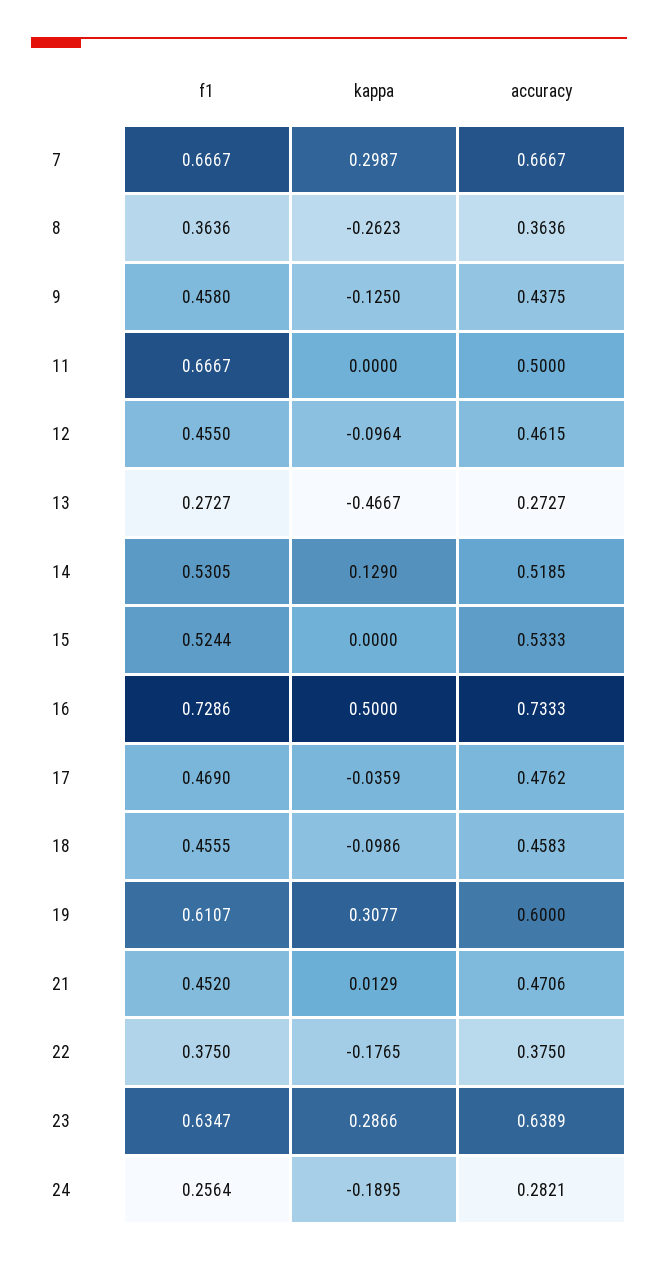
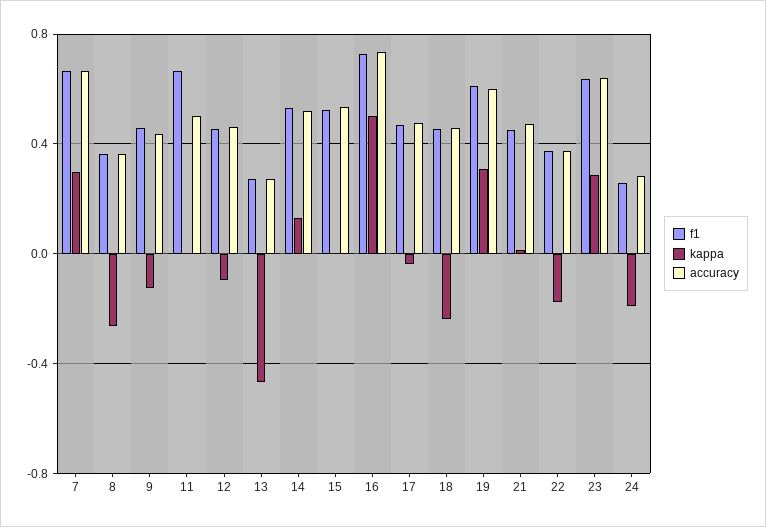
  {
    "f1": {
      "7": 0.6667,
      "8": 0.3636,
      "9": 0.458,
      "11": 0.6667,
      "12": 0.455,
      "13": 0.2727,
      "14": 0.5305,
      "15": 0.5244,
      "16": 0.7286,
      "17": 0.469,
      "18": 0.4555,
      "19": 0.6107,
      "21": 0.452,
      "22": 0.375,
      "23": 0.6347,
      "24": 0.2564
    },
    "kappa": {
      "7": 0.2987,
      "8": -0.2623,
      "9": -0.125,
      "11": 0,
      "12": -0.0964,
      "13": -0.4667,
      "14": 0.129,
      "15": 0,
      "16": 0.5,
      "17": -0.0359,
-     "18": -0.0986,
+     "18": -0.25,
      "19": 0.3077,
      "21": 0.0129,
      "22": -0.1765,
      "23": 0.2866,
      "24": -0.1895
    },
    "accuracy": {
      "7": 0.6667,
      "8": 0.3636,
      "9": 0.4375,
      "11": 0.5,
      "12": 0.4615,
      "13": 0.2727,
      "14": 0.5185,
      "15": 0.5333,
      "16": 0.7333,
      "17": 0.4762,
      "18": 0.4583,
      "19": 0.6,
      "21": 0.4706,
      "22": 0.375,
      "23": 0.6389,
      "24": 0.2821
    }
  }

